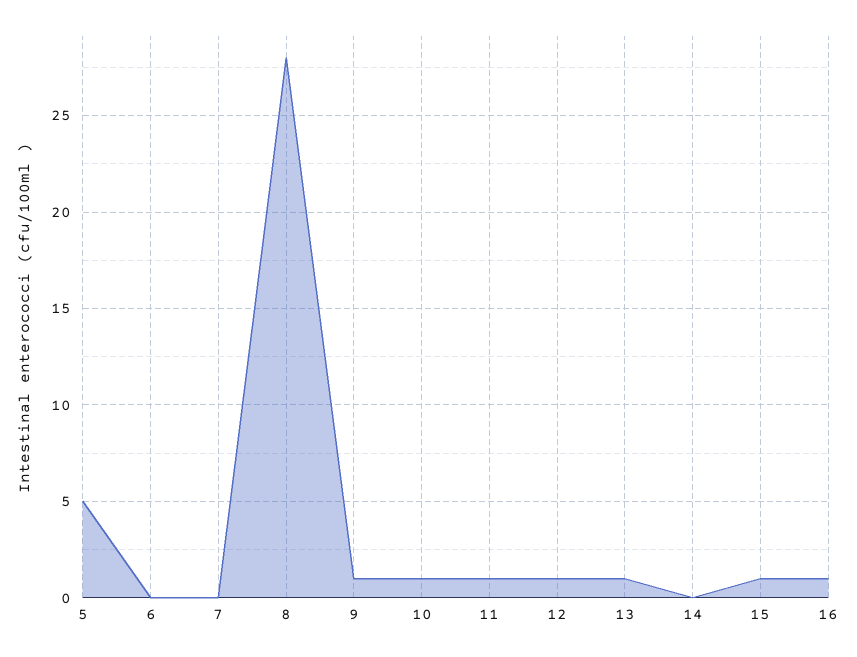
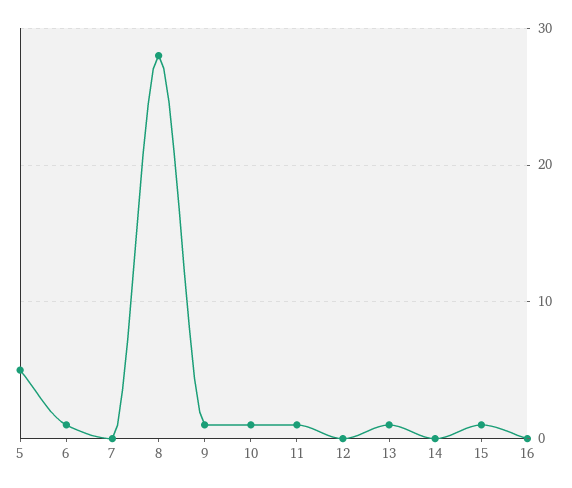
  {
    "5": 5,
-   "6": 0,
+   "6": 1,
    "7": 0,
    "8": 28,
    "9": 1,
    "10": 1,
    "11": 1,
-   "12": 1,
+   "12": 0,
    "13": 1,
    "14": 0,
    "15": 1,
-   "16": 1
+   "16": 0
  }

